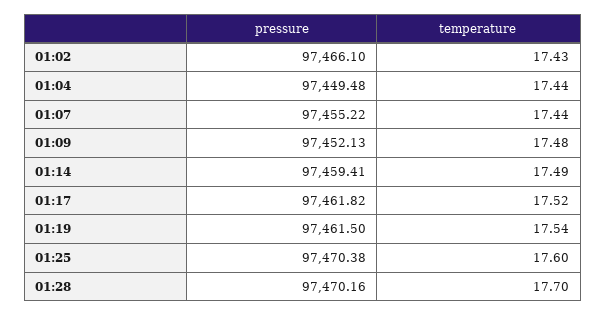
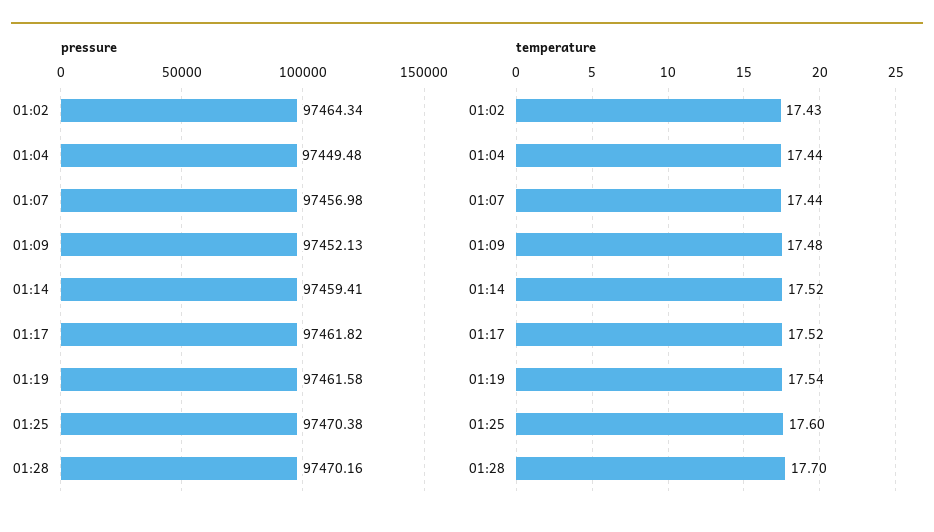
  {
    "pressure": {
-     "01:02": 97466.1,
+     "01:02": 97464.34,
      "01:04": 97449.48,
-     "01:07": 97455.22,
+     "01:07": 97456.98,
      "01:09": 97452.13,
      "01:14": 97459.41,
      "01:17": 97461.82,
-     "01:19": 97461.5,
+     "01:19": 97461.58,
      "01:25": 97470.38,
      "01:28": 97470.16
    },
    "temperature": {
      "01:02": 17.43,
      "01:04": 17.44,
      "01:07": 17.44,
      "01:09": 17.48,
-     "01:14": 17.49,
+     "01:14": 17.52,
      "01:17": 17.52,
      "01:19": 17.54,
      "01:25": 17.6,
      "01:28": 17.7
    }
  }

